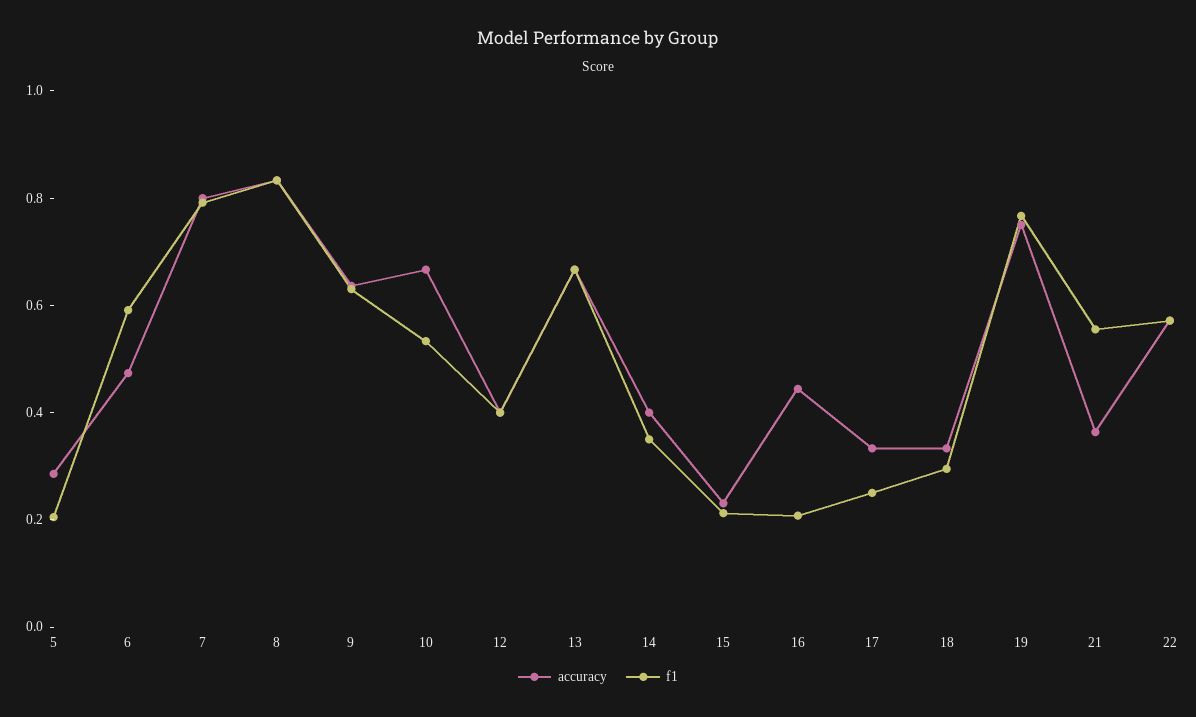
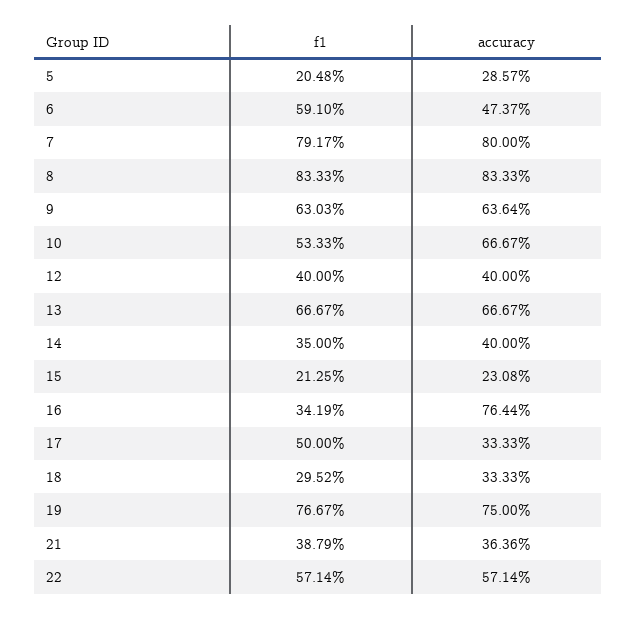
  {
    "accuracy": {
      "5": 0.2857,
      "6": 0.4737,
      "7": 0.8,
      "8": 0.8333,
      "9": 0.6364,
      "10": 0.6667,
      "12": 0.4,
      "13": 0.6667,
      "14": 0.4,
      "15": 0.2308,
-     "16": 0.45,
+     "16": 0.7644,
      "17": 0.3333,
      "18": 0.3333,
      "19": 0.75,
      "21": 0.3636,
      "22": 0.5714
    },
    "f1": {
      "5": 0.2048,
      "6": 0.591,
      "7": 0.7917,
      "8": 0.8333,
      "9": 0.6303,
      "10": 0.5333,
      "12": 0.4,
      "13": 0.6667,
      "14": 0.35,
      "15": 0.2125,
-     "16": 0.2,
+     "16": 0.3419,
-     "17": 0.25,
+     "17": 0.5,
      "18": 0.2952,
      "19": 0.7667,
-     "21": 0.55,
+     "21": 0.3879,
      "22": 0.5714
    }
  }

